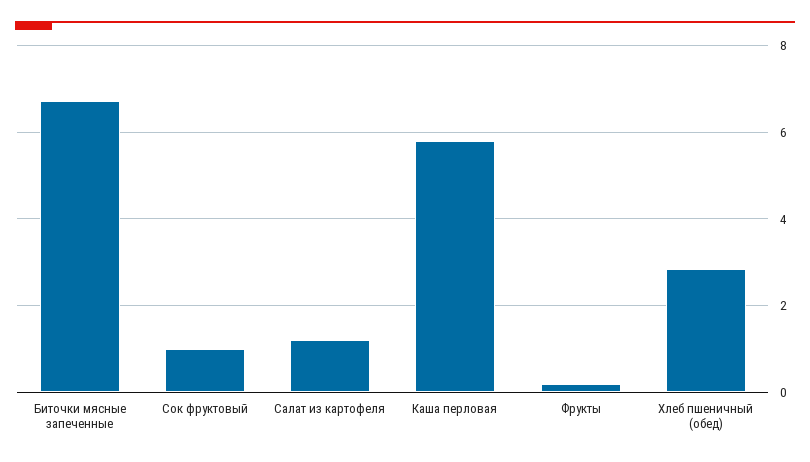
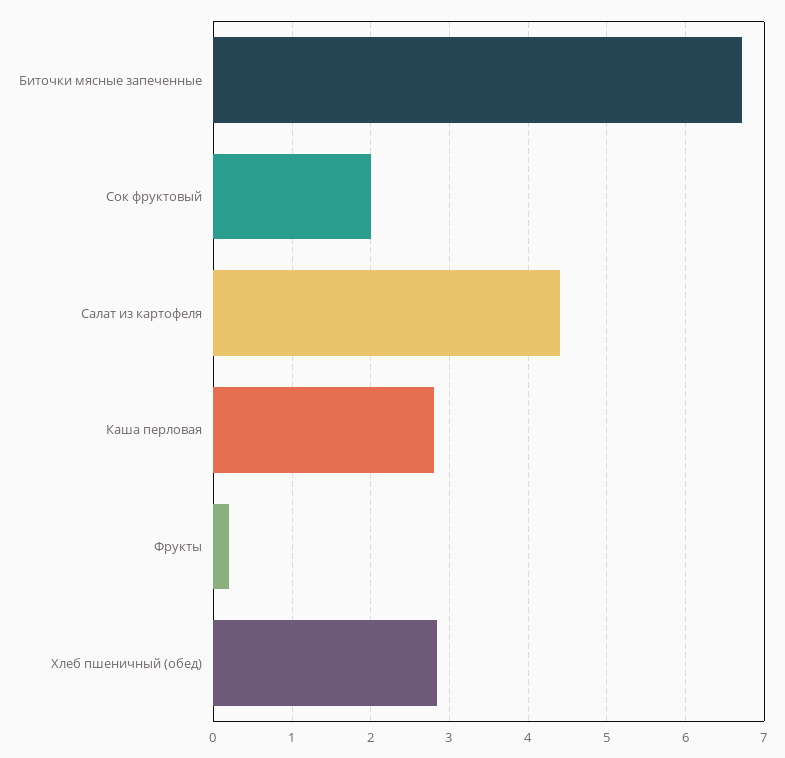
  {
    "Биточки мясные запеченные": 6.7,
-   "Сок фруктовый": 1,
+   "Сок фруктовый": 2,
-   "Салат из картофеля": 1.2,
+   "Салат из картофеля": 4.4,
-   "Каша перловая": 5.8,
+   "Каша перловая": 2.8,
    "Фрукты": 0.2,
    "Хлеб пшеничный (обед)": 2.8
  }

